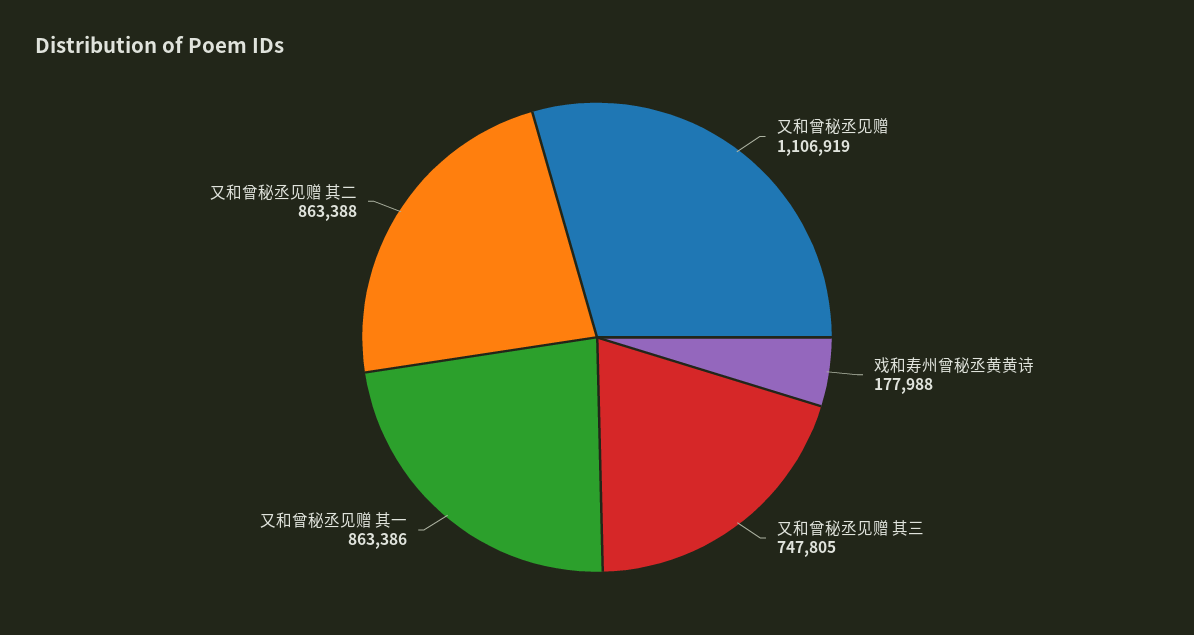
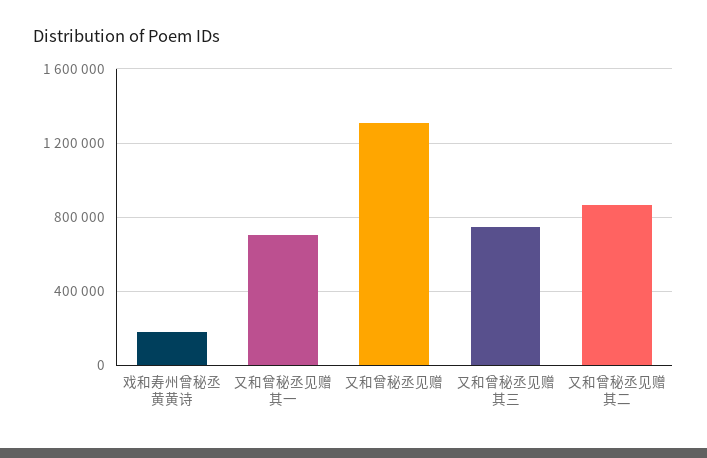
  {
-   "又和曾秘丞见赠": 1106919,
+   "又和曾秘丞见赠": 1300000,
    "戏和寿州曾秘丞黄黄诗": 177988,
    "又和曾秘丞见赠 其三": 747805,
-   "又和曾秘丞见赠 其一": 863386,
+   "又和曾秘丞见赠 其一": 700000,
    "又和曾秘丞见赠 其二": 863388
  }

